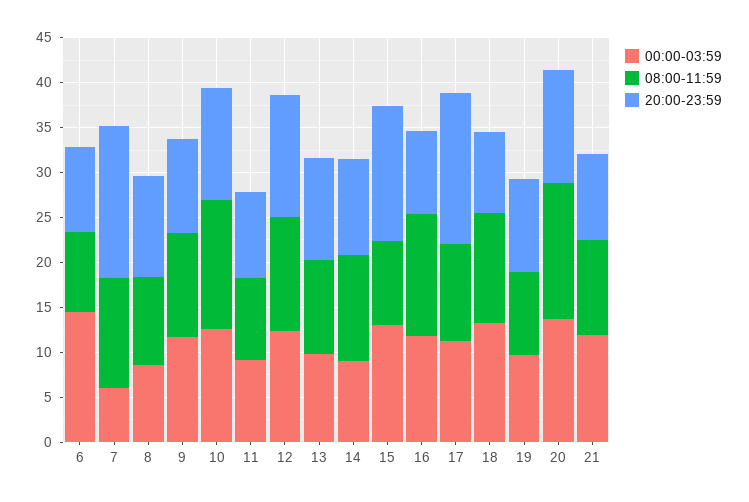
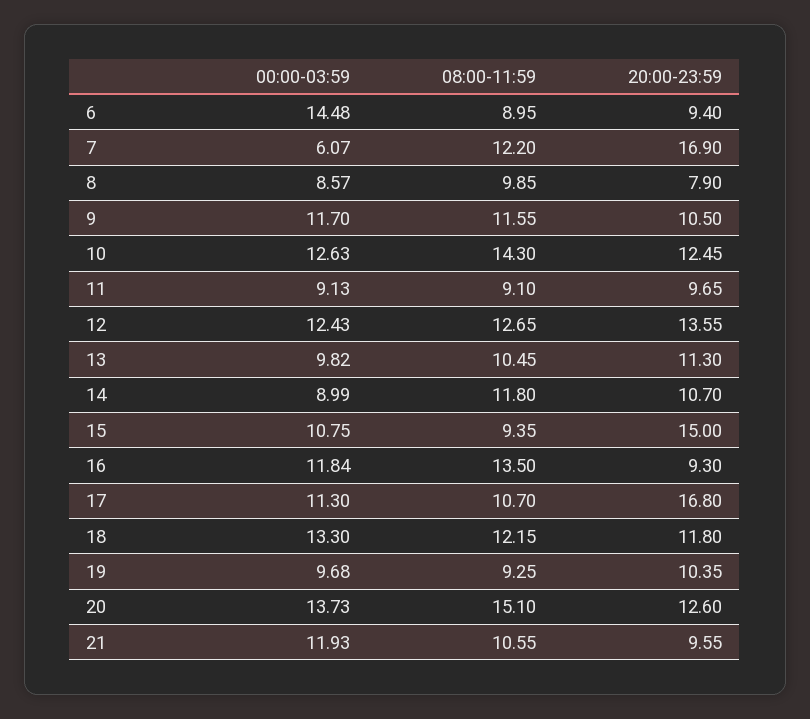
  {
    "00:00-03:59": {
      "6": 14.48,
      "7": 6.07,
      "8": 8.57,
      "9": 11.7,
      "10": 12.63,
      "11": 9.13,
      "12": 12.43,
      "13": 9.82,
      "14": 8.99,
-     "15": 13,
+     "15": 10.75,
      "16": 11.84,
      "17": 11.3,
      "18": 13.3,
      "19": 9.68,
      "20": 13.73,
      "21": 11.93
    },
    "08:00-11:59": {
      "6": 8.95,
      "7": 12.2,
      "8": 9.85,
      "9": 11.55,
      "10": 14.3,
      "11": 9.1,
      "12": 12.65,
      "13": 10.45,
      "14": 11.8,
      "15": 9.35,
      "16": 13.5,
      "17": 10.7,
      "18": 12.15,
      "19": 9.25,
      "20": 15.1,
      "21": 10.55
    },
    "20:00-23:59": {
      "6": 9.4,
      "7": 16.9,
-     "8": 11,
+     "8": 7.9,
      "9": 10.5,
      "10": 12.45,
      "11": 9.65,
      "12": 13.55,
      "13": 11.3,
      "14": 10.7,
      "15": 15,
      "16": 9.3,
      "17": 16.8,
-     "18": 9,
+     "18": 11.8,
      "19": 10.35,
      "20": 12.6,
      "21": 9.55
    }
  }

